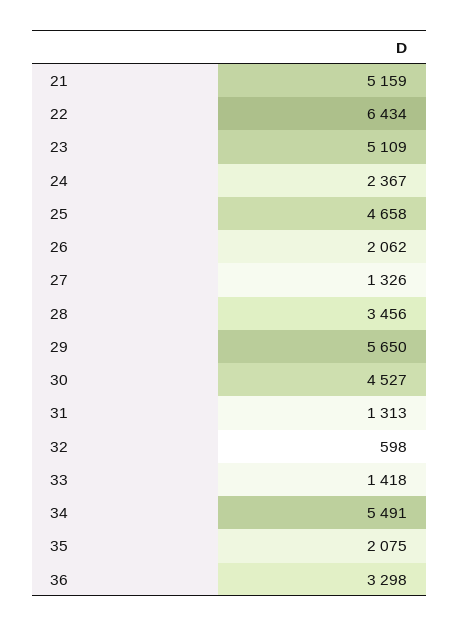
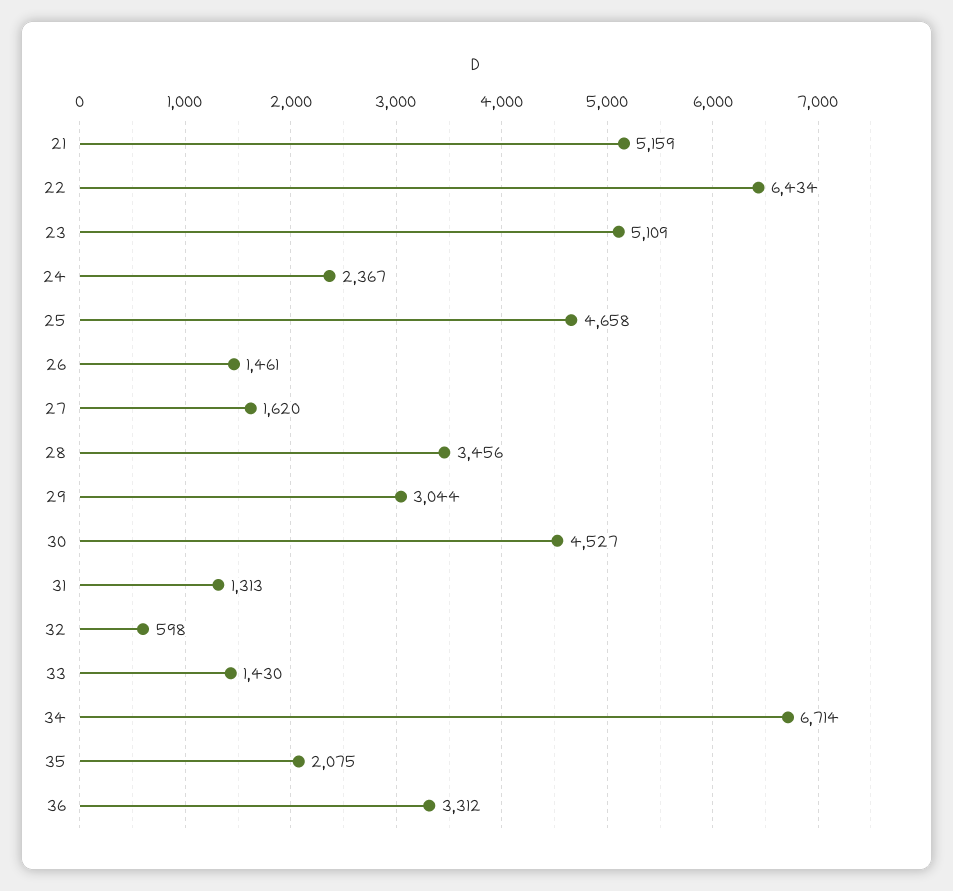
  {
    "21": 5159,
    "22": 6434,
    "23": 5109,
    "24": 2367,
    "25": 4658,
-   "26": 2062,
+   "26": 1461,
-   "27": 1326,
+   "27": 1620,
    "28": 3456,
-   "29": 5650,
+   "29": 3044,
    "30": 4527,
    "31": 1313,
    "32": 598,
-   "33": 1418,
+   "33": 1430,
-   "34": 5491,
+   "34": 6714,
    "35": 2075,
-   "36": 3298
+   "36": 3312
  }

